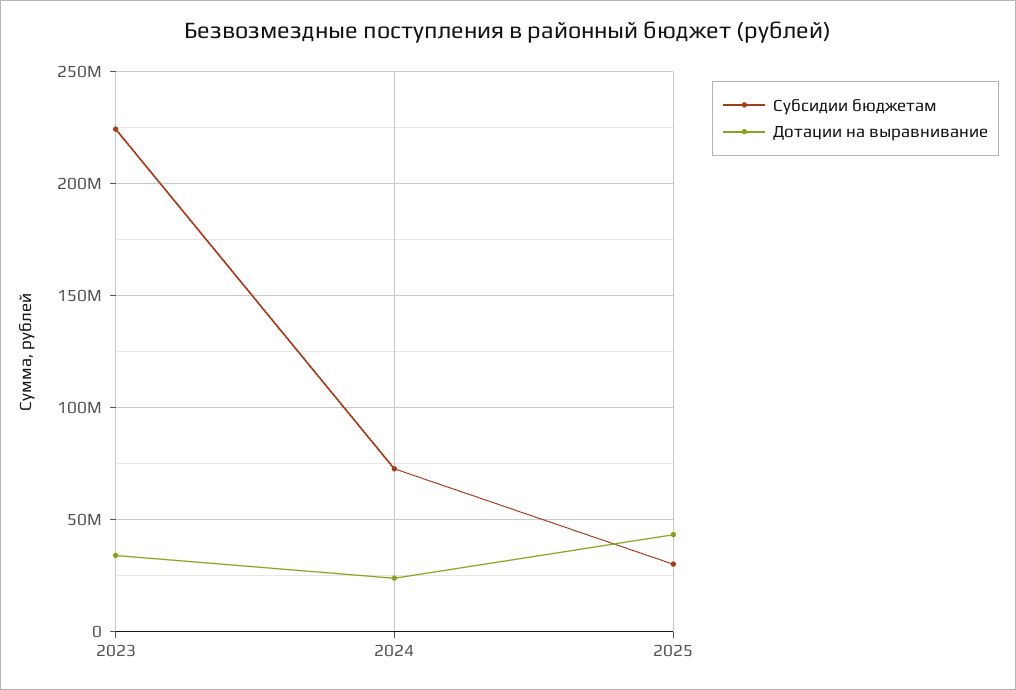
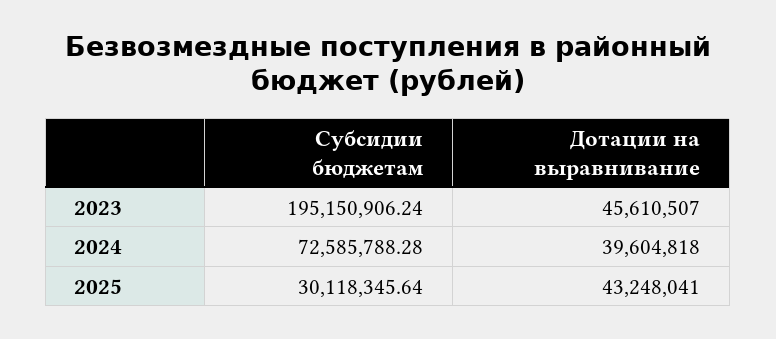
  {
    "Субсидии бюджетам": {
-     "2023": 225000000,
+     "2023": 195150906.24,
      "2024": 72585788.28,
      "2025": 30118345.64
    },
    "Дотации на выравнивание": {
-     "2023": 35000000,
+     "2023": 45610507,
-     "2024": 25000000,
+     "2024": 39604818,
      "2025": 43248041
    }
  }

